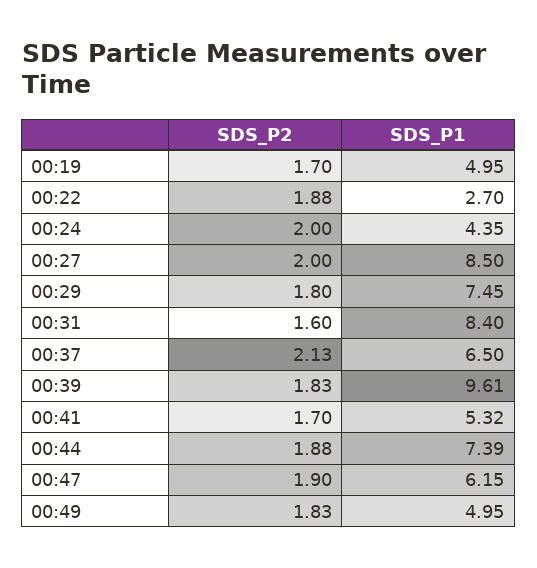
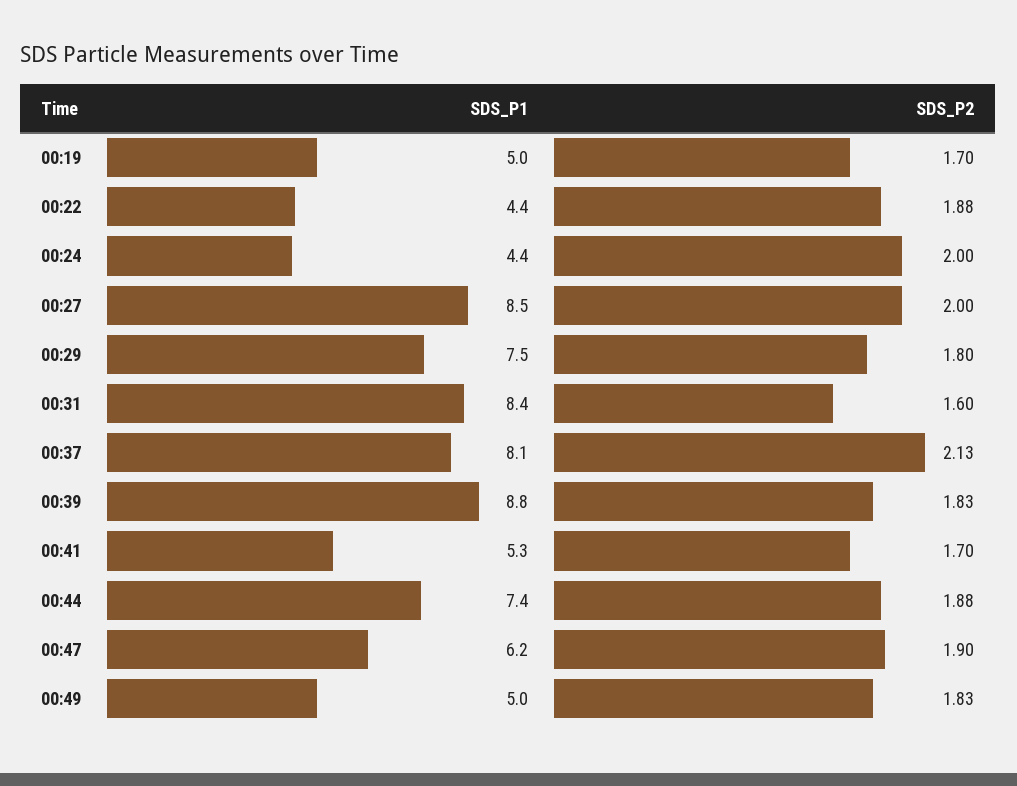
  {
    "SDS_P2": {
      "00:19": 1.7,
      "00:22": 1.88,
      "00:24": 2,
      "00:27": 2,
      "00:29": 1.8,
      "00:31": 1.6,
      "00:37": 2.13,
      "00:39": 1.83,
      "00:41": 1.7,
      "00:44": 1.88,
      "00:47": 1.9,
      "00:49": 1.83
    },
    "SDS_P1": {
      "00:19": 4.95,
-     "00:22": 2.7,
+     "00:22": 4.4,
      "00:24": 4.35,
      "00:27": 8.5,
      "00:29": 7.45,
      "00:31": 8.4,
-     "00:37": 6.5,
+     "00:37": 8.1,
-     "00:39": 9.61,
+     "00:39": 8.8,
      "00:41": 5.32,
      "00:44": 7.39,
      "00:47": 6.15,
      "00:49": 4.95
    }
  }

